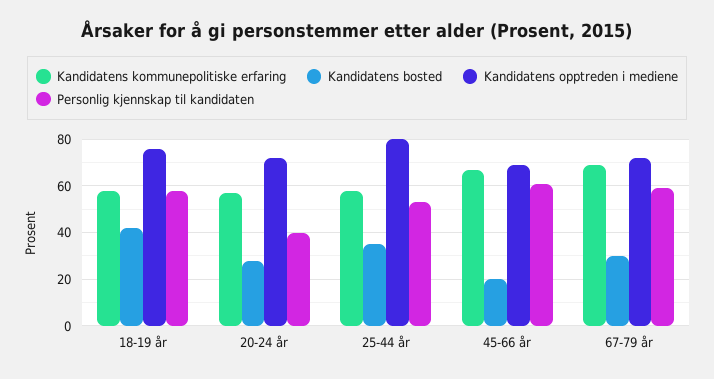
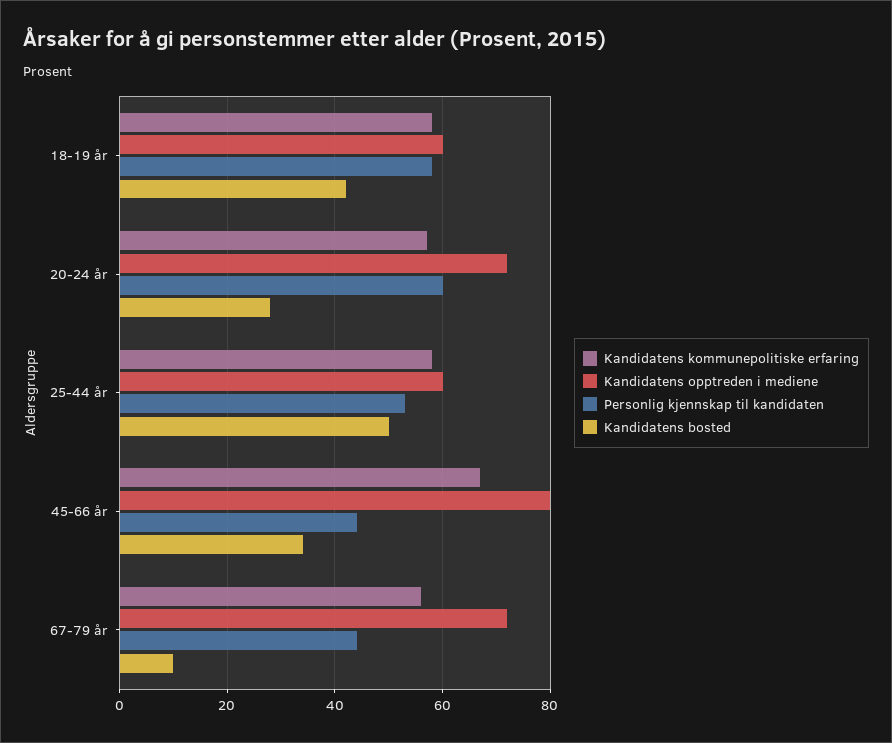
  {
    "Kandidatens kommunepolitiske erfaring": {
      "18-19 år": 60,
      "20-24 år": 55,
      "25-44 år": 60,
      "45-66 år": 65,
-     "67-79 år": 70
+     "67-79 år": 55
    },
    "Kandidatens bosted": {
      "18-19 år": 40,
      "20-24 år": 30,
-     "25-44 år": 35,
+     "25-44 år": 50,
-     "45-66 år": 20,
+     "45-66 år": 35,
-     "67-79 år": 30
+     "67-79 år": 10
    },
    "Kandidatens opptreden i mediene": {
-     "18-19 år": 75,
+     "18-19 år": 60,
      "20-24 år": 70,
-     "25-44 år": 80,
+     "25-44 år": 60,
-     "45-66 år": 70,
+     "45-66 år": 80,
      "67-79 år": 70
    },
    "Personlig kjennskap til kandidaten": {
      "18-19 år": 60,
-     "20-24 år": 40,
+     "20-24 år": 60,
      "25-44 år": 55,
-     "45-66 år": 60,
+     "45-66 år": 45,
-     "67-79 år": 60
+     "67-79 år": 45
    }
  }

